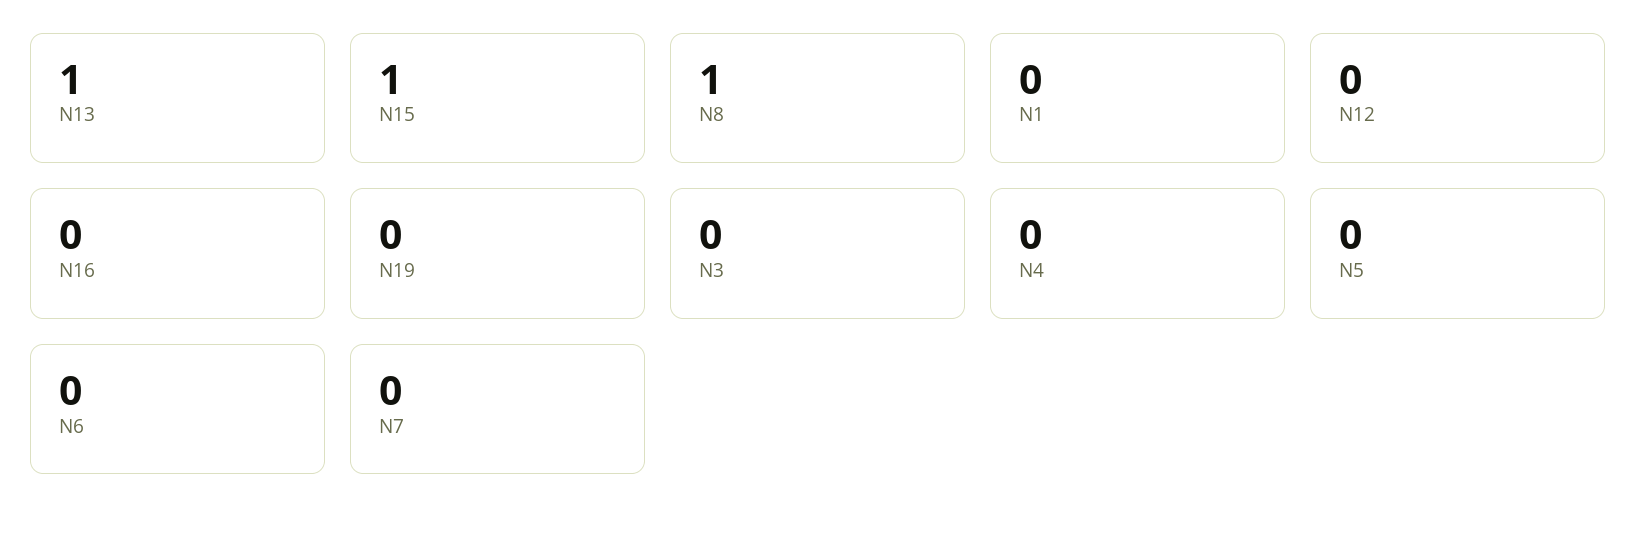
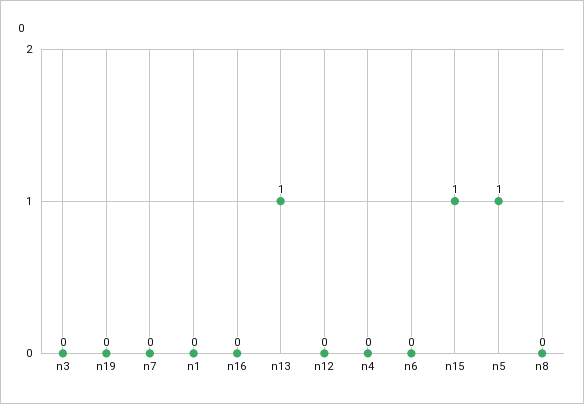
  {
    "N13": 1,
    "N15": 1,
-   "N8": 1,
+   "N8": 0,
    "N1": 0,
    "N12": 0,
    "N16": 0,
    "N19": 0,
    "N3": 0,
    "N4": 0,
-   "N5": 0,
+   "N5": 1,
    "N6": 0,
    "N7": 0
  }

